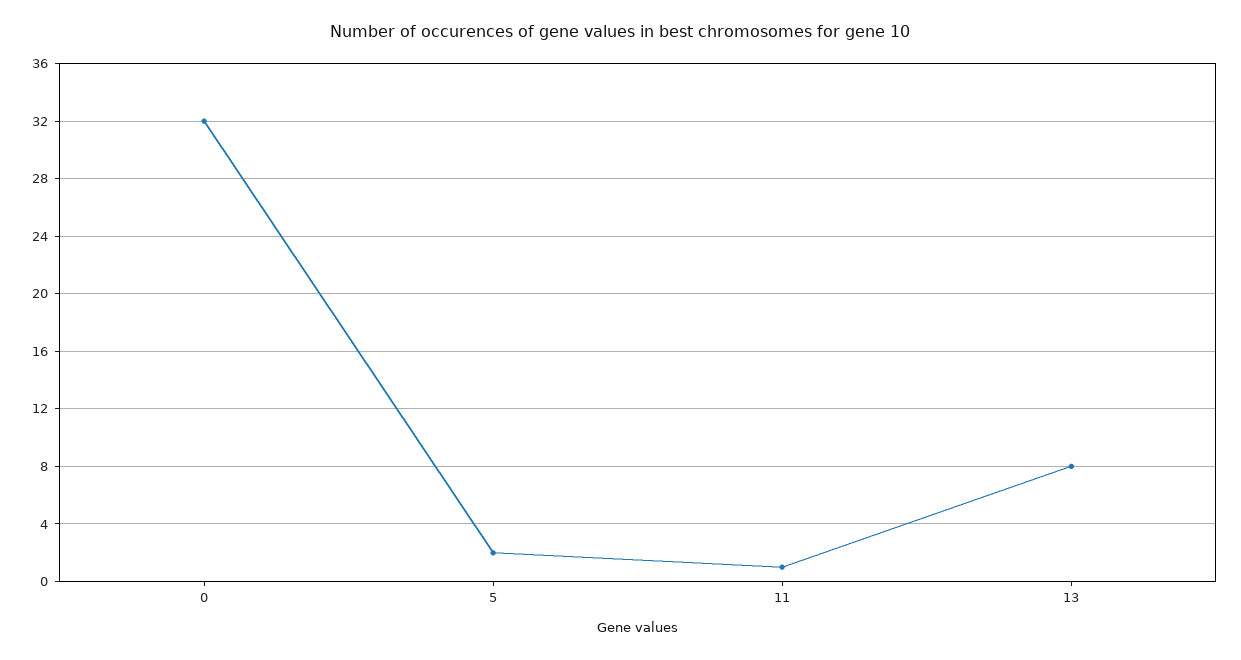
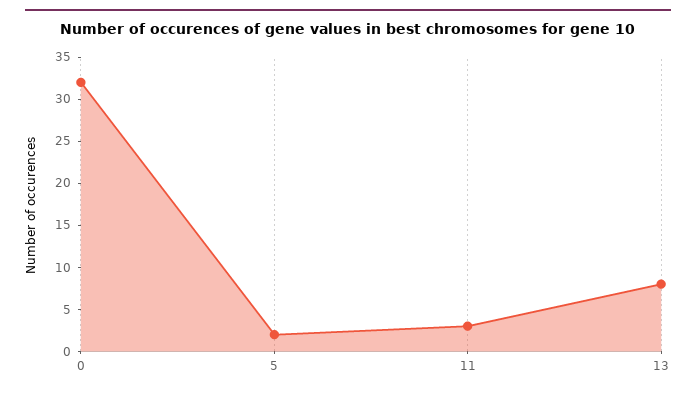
  {
    "0": 32,
    "5": 2,
-   "11": 1,
+   "11": 3,
    "13": 8
  }

